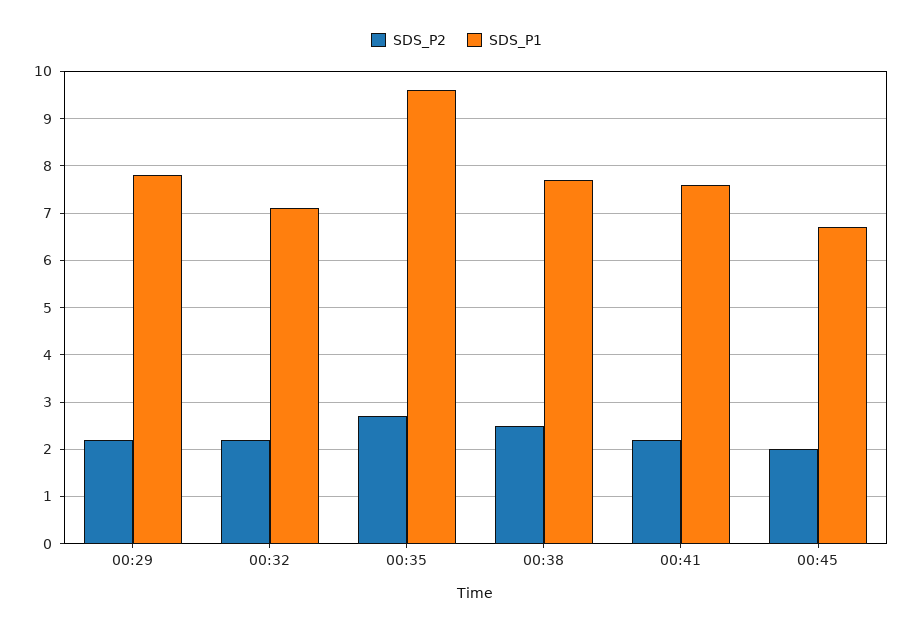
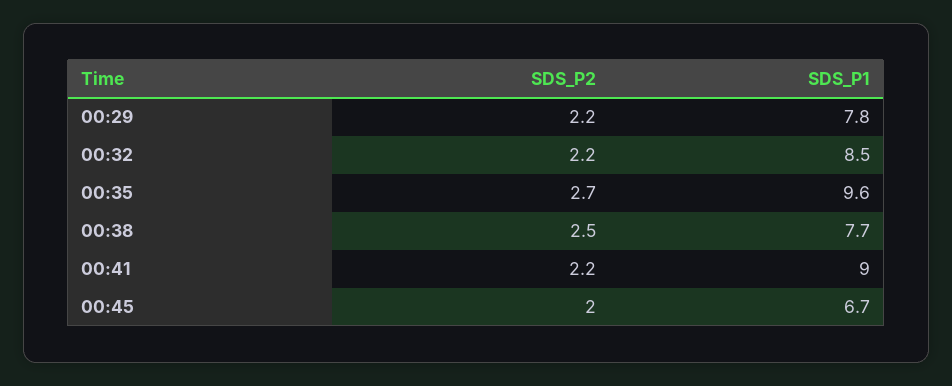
  {
    "SDS_P2": {
      "00:29": 2.2,
      "00:32": 2.2,
      "00:35": 2.7,
      "00:38": 2.5,
      "00:41": 2.2,
      "00:45": 2
    },
    "SDS_P1": {
      "00:29": 7.8,
-     "00:32": 7,
+     "00:32": 8.5,
      "00:35": 9.6,
      "00:38": 7.7,
-     "00:41": 7.5,
+     "00:41": 9,
      "00:45": 6.7
    }
  }

